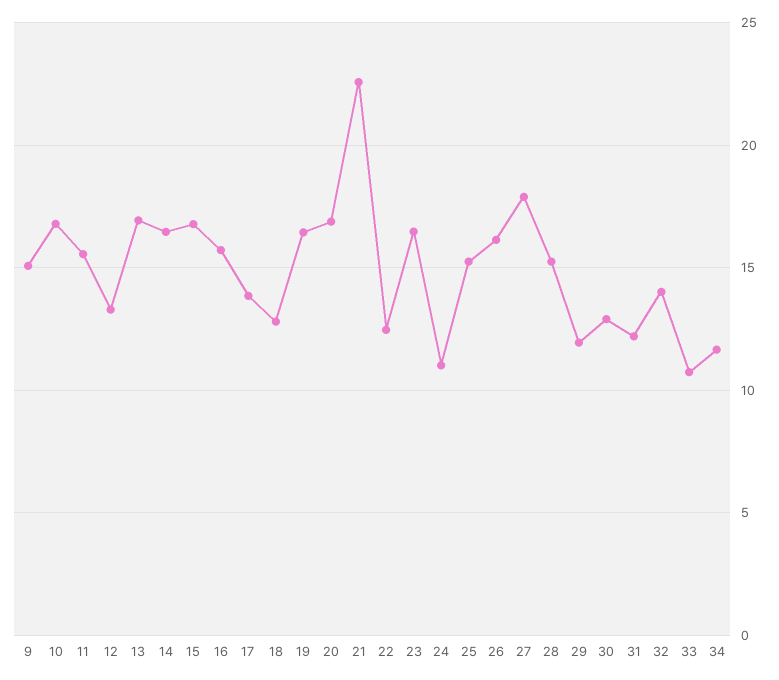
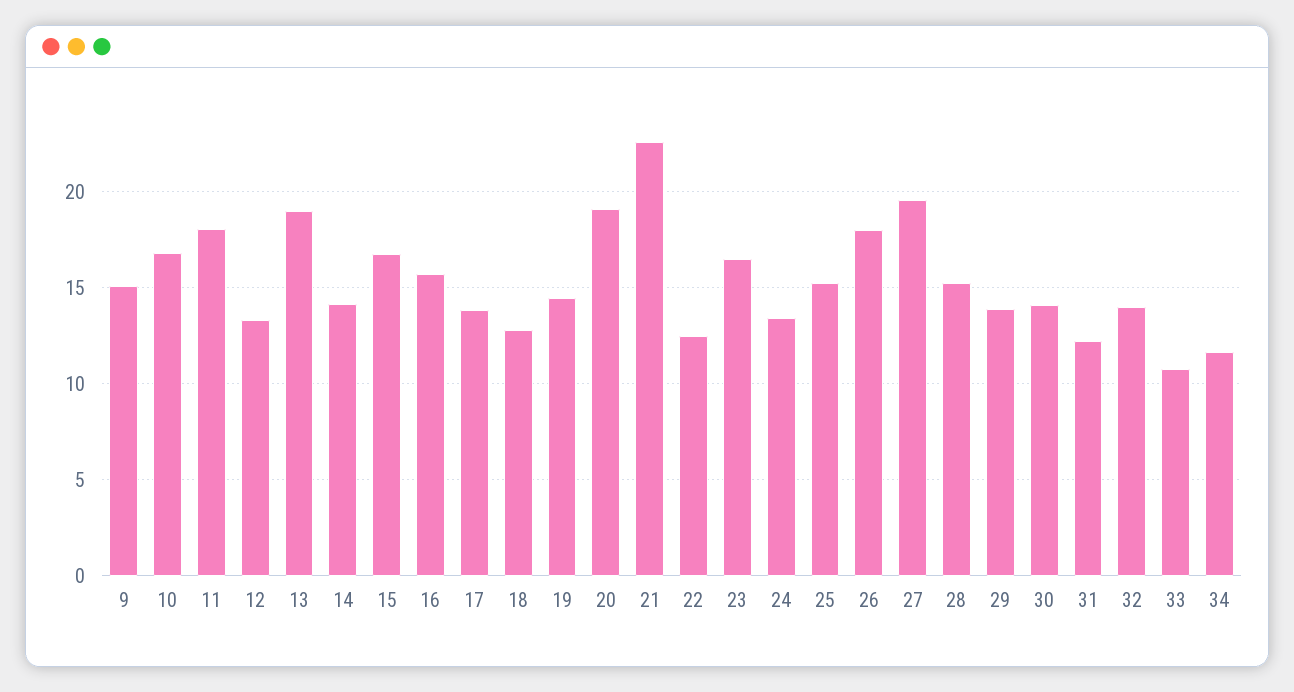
  {
    "9": 15,
    "10": 17,
-   "11": 15.5,
+   "11": 18,
    "12": 13.5,
-   "13": 17,
+   "13": 19,
-   "14": 16.5,
+   "14": 14,
    "15": 17,
    "16": 15.5,
    "17": 14,
    "18": 13,
-   "19": 16.5,
+   "19": 14.5,
-   "20": 17,
+   "20": 19,
    "21": 22.5,
    "22": 12.5,
    "23": 16.5,
-   "24": 11,
+   "24": 13.5,
    "25": 15,
-   "26": 16,
+   "26": 18,
-   "27": 18,
+   "27": 19.5,
    "28": 15,
-   "29": 12,
+   "29": 14,
-   "30": 13,
+   "30": 14,
    "31": 12,
    "32": 14,
    "33": 10.5,
    "34": 11.5
  }

